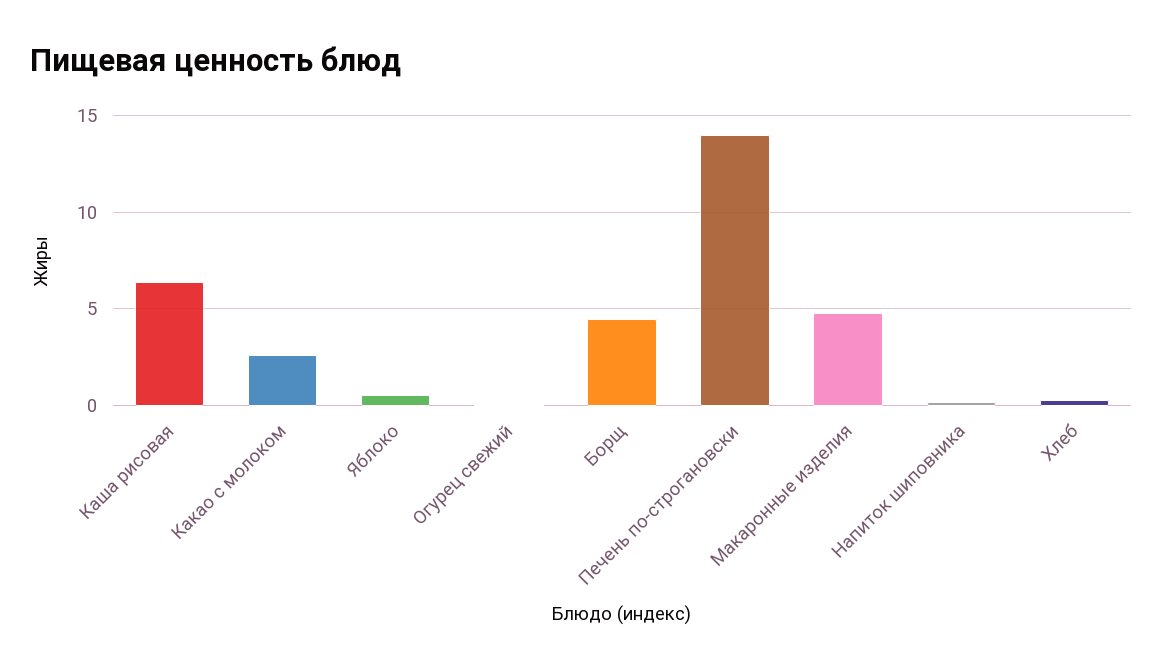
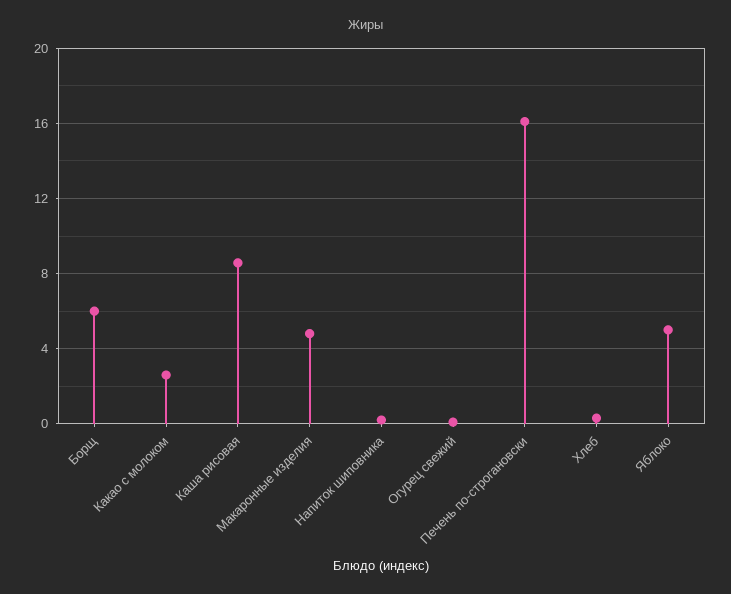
  {
-   "Каша рисовая": 6.5,
+   "Каша рисовая": 8.5,
    "Какао с молоком": 2.5,
-   "Яблоко": 0.5,
+   "Яблоко": 5,
    "Огурец свежий": 0,
-   "Борщ": 4.5,
+   "Борщ": 6,
-   "Печень по-строгановски": 14,
+   "Печень по-строгановски": 16,
    "Макаронные изделия": 5,
    "Напиток шиповника": 0,
    "Хлеб": 0.5
  }

